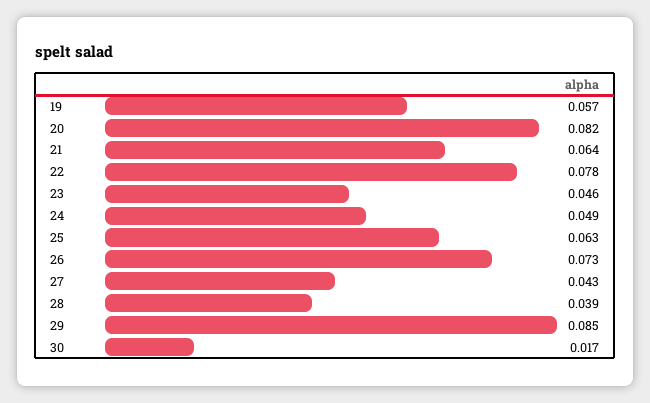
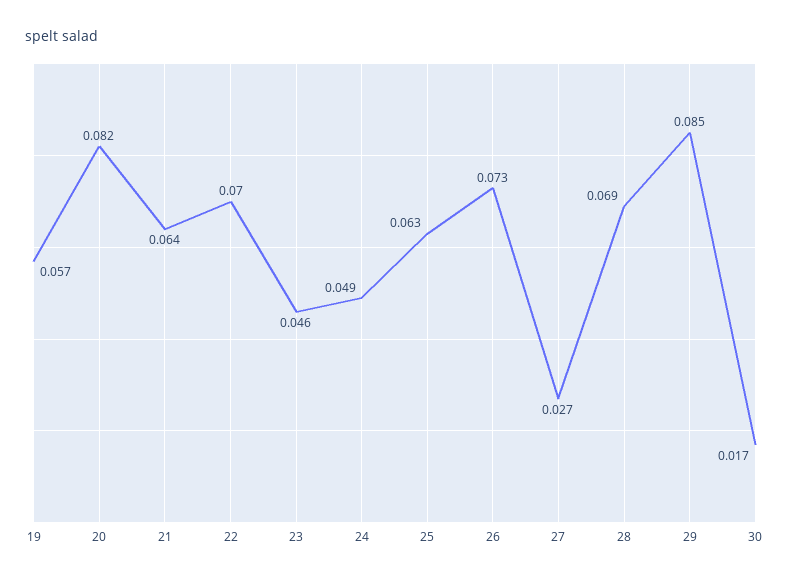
  {
    "19": 0.057,
    "20": 0.082,
    "21": 0.064,
-   "22": 0.078,
+   "22": 0.07,
    "23": 0.046,
    "24": 0.049,
    "25": 0.063,
    "26": 0.073,
-   "27": 0.043,
+   "27": 0.027,
-   "28": 0.039,
+   "28": 0.069,
    "29": 0.085,
    "30": 0.017
  }

